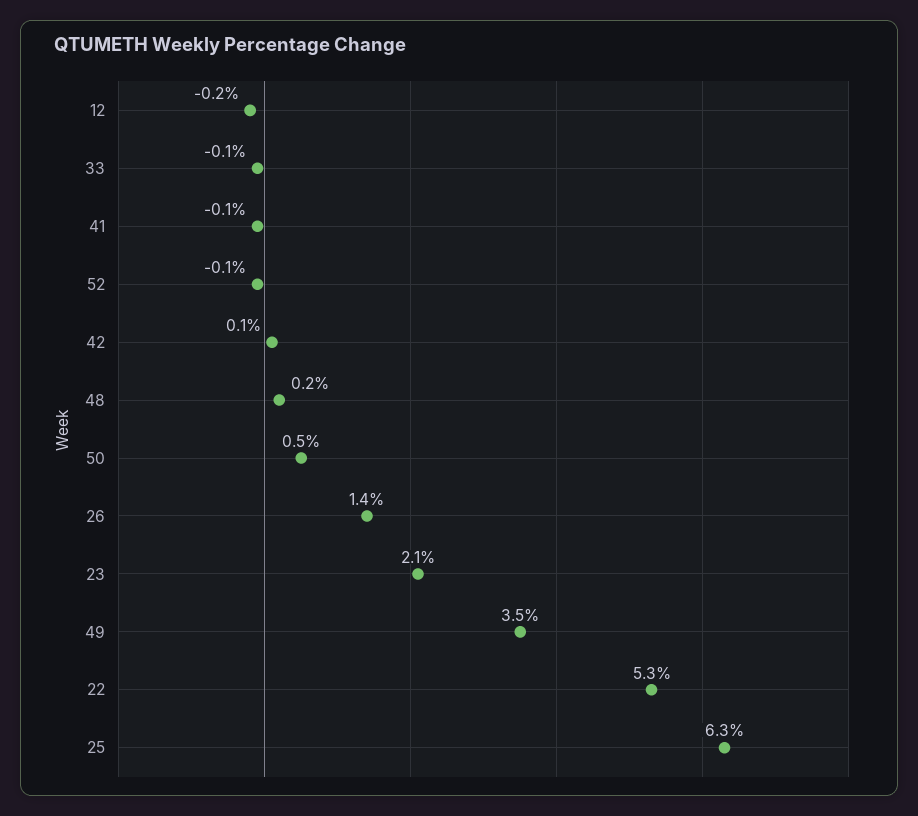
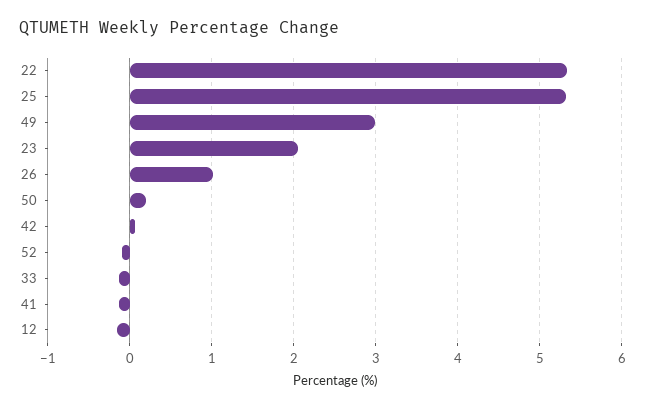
  {
    "12": -0.2,
    "33": -0.1,
    "41": -0.1,
    "52": -0.1,
    "42": 0.1,
-   "48": 0.2,
-   "50": 0.5,
+   "50": 0.2,
-   "26": 1.4,
+   "26": 1,
    "23": 2.1,
-   "49": 3.5,
+   "49": 3,
    "22": 5.3,
-   "25": 6.3
+   "25": 5.3
  }

